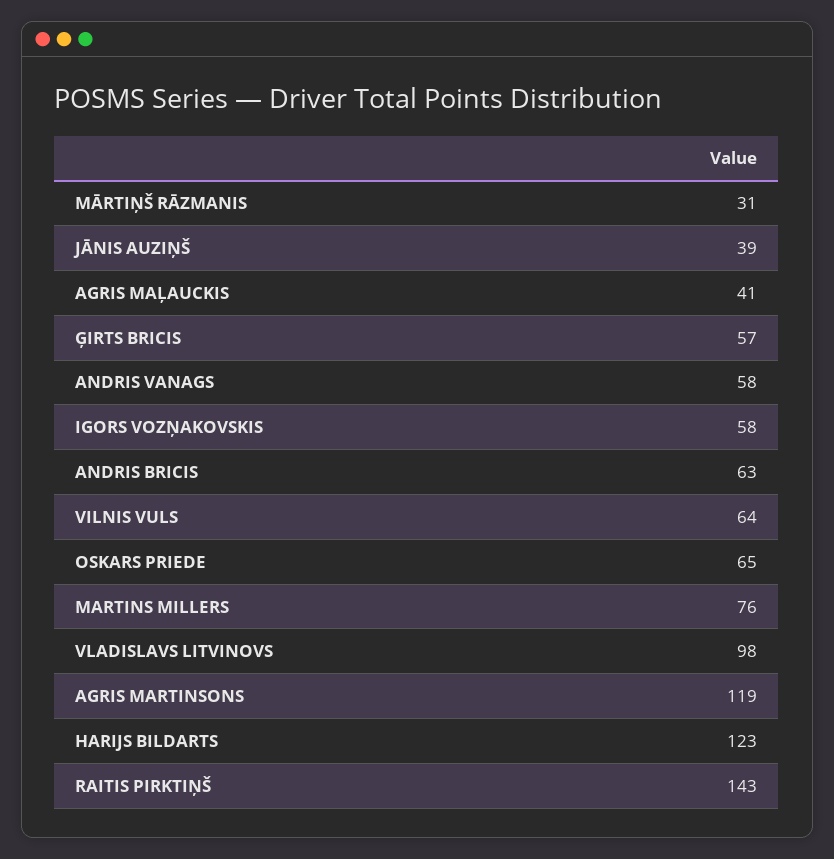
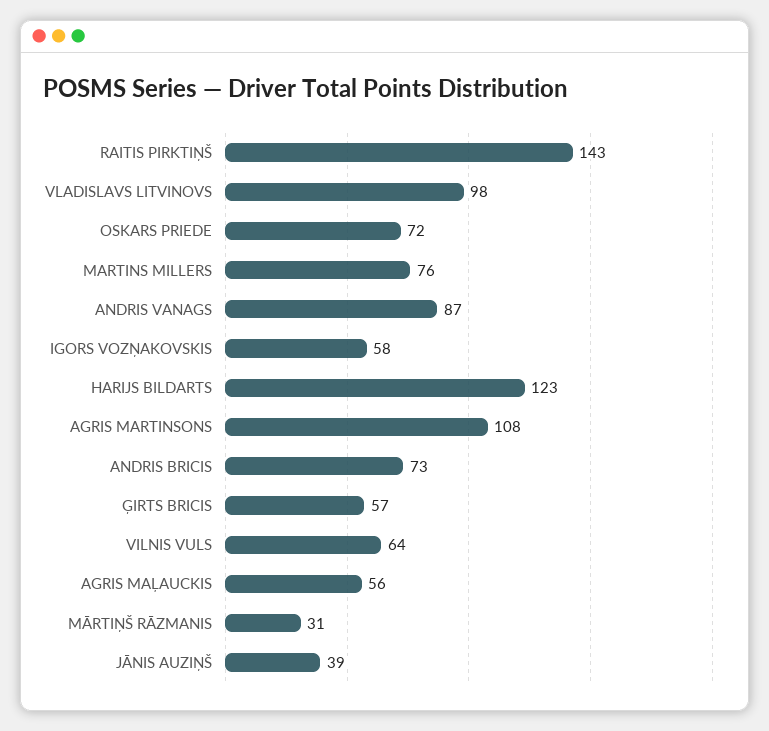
  {
    "MĀRTIŅŠ RĀZMANIS": 31,
    "JĀNIS AUZIŅŠ": 39,
-   "AGRIS MAĻAUCKIS": 41,
+   "AGRIS MAĻAUCKIS": 56,
    "ĢIRTS BRICIS": 57,
-   "ANDRIS VANAGS": 58,
+   "ANDRIS VANAGS": 87,
    "IGORS VOZŅAKOVSKIS": 58,
-   "ANDRIS BRICIS": 63,
+   "ANDRIS BRICIS": 73,
    "VILNIS VULS": 64,
-   "OSKARS PRIEDE": 65,
+   "OSKARS PRIEDE": 72,
    "MARTINS MILLERS": 76,
    "VLADISLAVS LITVINOVS": 98,
-   "AGRIS MARTINSONS": 119,
+   "AGRIS MARTINSONS": 108,
    "HARIJS BILDARTS": 123,
    "RAITIS PIRKTIŅŠ": 143
  }

